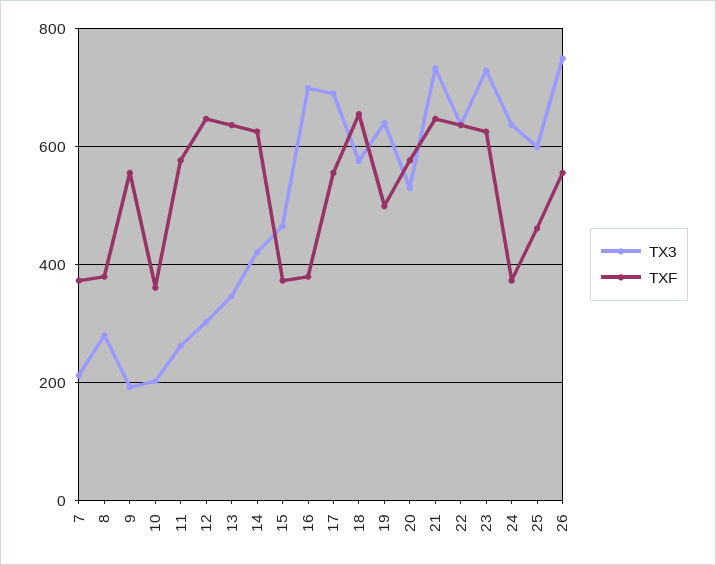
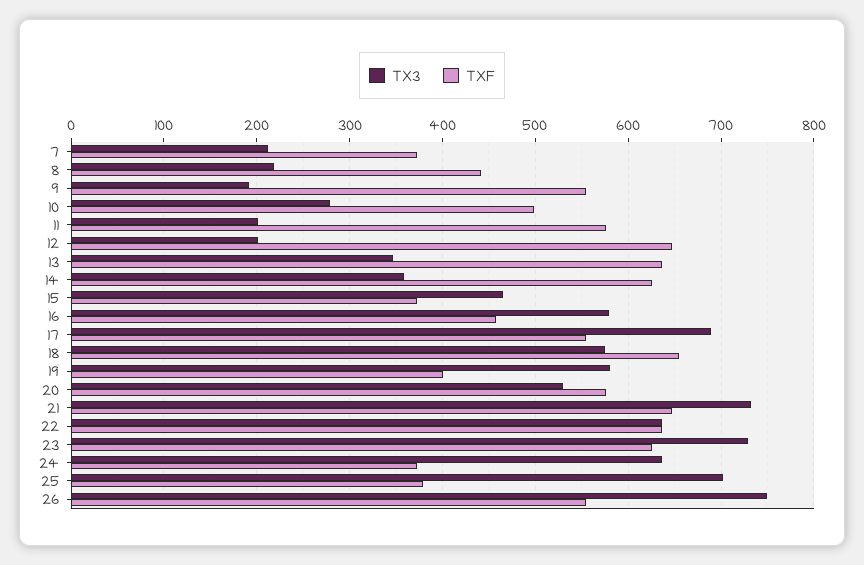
  {
    "TX3": {
      "7": 210,
-     "8": 280,
+     "8": 220,
      "9": 190,
-     "10": 200,
+     "10": 280,
-     "11": 260,
+     "11": 200,
-     "12": 300,
+     "12": 200,
      "13": 350,
-     "14": 420,
+     "14": 360,
      "15": 460,
-     "16": 700,
+     "16": 580,
      "17": 690,
      "18": 580,
-     "19": 640,
+     "19": 580,
      "20": 530,
      "21": 730,
      "22": 640,
      "23": 730,
      "24": 640,
-     "25": 600,
+     "25": 700,
      "26": 750
    },
    "TXF": {
      "7": 370,
-     "8": 380,
+     "8": 440,
      "9": 560,
-     "10": 360,
+     "10": 500,
      "11": 580,
      "12": 650,
      "13": 640,
      "14": 630,
      "15": 370,
-     "16": 380,
+     "16": 460,
      "17": 560,
      "18": 650,
-     "19": 500,
+     "19": 400,
      "20": 580,
      "21": 650,
      "22": 640,
      "23": 630,
      "24": 370,
-     "25": 460,
+     "25": 380,
      "26": 560
    }
  }

